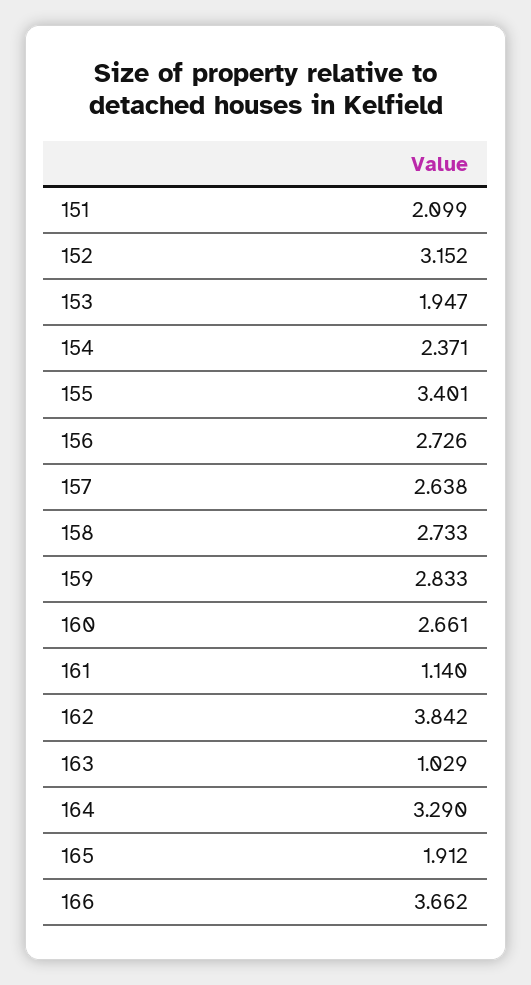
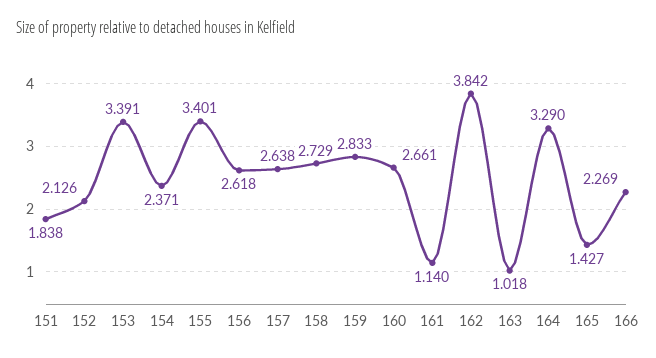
  {
-   "151": 2.099,
+   "151": 1.838,
-   "152": 3.152,
+   "152": 2.126,
-   "153": 1.947,
+   "153": 3.391,
    "154": 2.371,
    "155": 3.401,
-   "156": 2.726,
+   "156": 2.618,
    "157": 2.638,
-   "158": 2.733,
+   "158": 2.729,
    "159": 2.833,
    "160": 2.661,
    "161": 1.14,
    "162": 3.842,
-   "163": 1.029,
+   "163": 1.018,
    "164": 3.29,
-   "165": 1.912,
+   "165": 1.427,
-   "166": 3.662
+   "166": 2.269
  }

